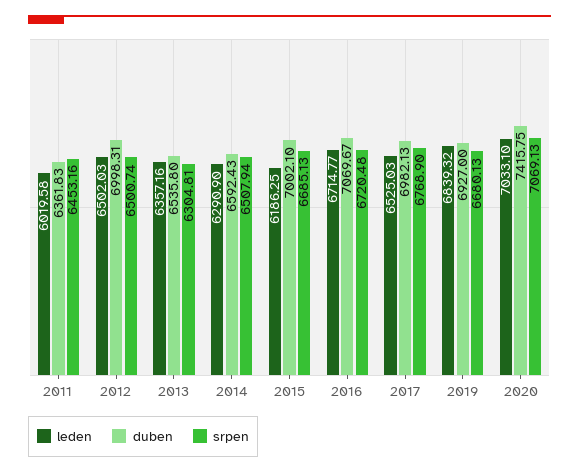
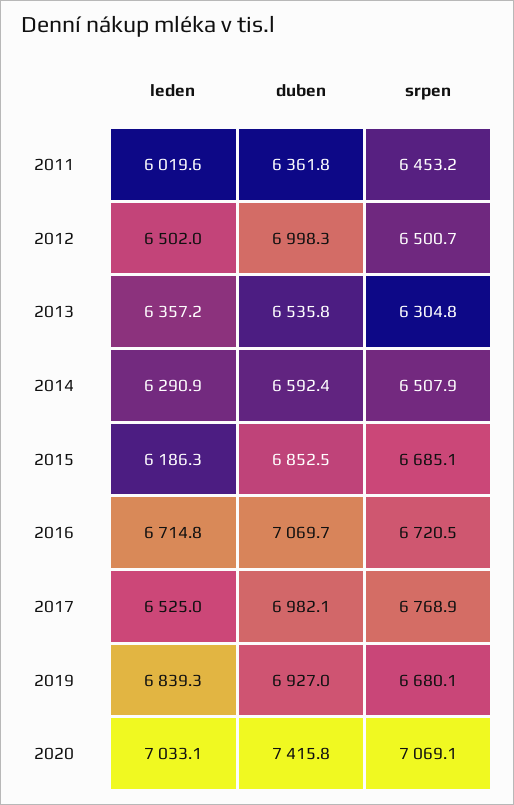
  {
    "leden": {
      "2011": 6019.58,
      "2012": 6502.03,
      "2013": 6357.16,
      "2014": 6290.9,
      "2015": 6186.25,
      "2016": 6714.77,
      "2017": 6525.03,
      "2019": 6839.32,
      "2020": 7033.1
    },
    "duben": {
      "2011": 6361.83,
      "2012": 6998.31,
      "2013": 6535.8,
      "2014": 6592.43,
-     "2015": 7002.1,
+     "2015": 6852.5,
      "2016": 7069.67,
      "2017": 6982.13,
      "2019": 6927,
      "2020": 7415.75
    },
    "srpen": {
      "2011": 6453.16,
      "2012": 6500.74,
      "2013": 6304.81,
      "2014": 6507.94,
      "2015": 6685.13,
      "2016": 6720.48,
      "2017": 6768.9,
      "2019": 6680.13,
      "2020": 7069.13
    }
  }

